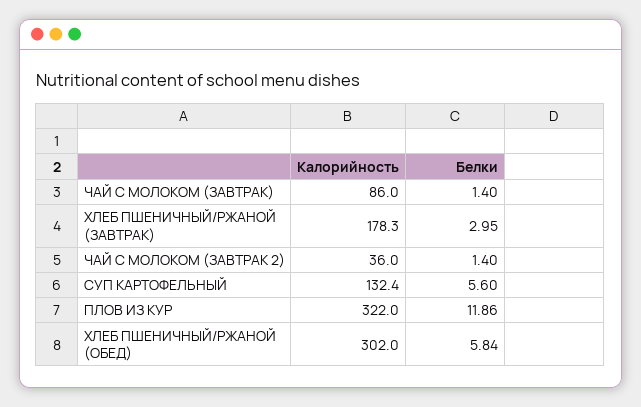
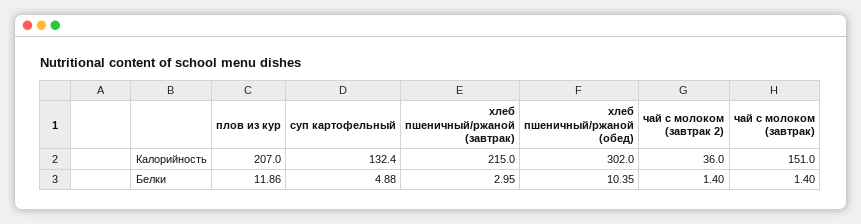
  {
    "Калорийность": {
-     "ЧАЙ С МОЛОКОМ (ЗАВТРАК)": 86,
+     "ЧАЙ С МОЛОКОМ (ЗАВТРАК)": 151,
-     "ХЛЕБ ПШЕНИЧНЫЙ/РЖАНОЙ (ЗАВТРАК)": 178.3,
+     "ХЛЕБ ПШЕНИЧНЫЙ/РЖАНОЙ (ЗАВТРАК)": 215,
      "ЧАЙ С МОЛОКОМ (ЗАВТРАК 2)": 36,
      "СУП КАРТОФЕЛЬНЫЙ": 132.4,
-     "ПЛОВ ИЗ КУР": 322,
+     "ПЛОВ ИЗ КУР": 207,
      "ХЛЕБ ПШЕНИЧНЫЙ/РЖАНОЙ (ОБЕД)": 302
    },
    "Белки": {
      "ЧАЙ С МОЛОКОМ (ЗАВТРАК)": 1.4,
      "ХЛЕБ ПШЕНИЧНЫЙ/РЖАНОЙ (ЗАВТРАК)": 2.95,
      "ЧАЙ С МОЛОКОМ (ЗАВТРАК 2)": 1.4,
-     "СУП КАРТОФЕЛЬНЫЙ": 5.6,
+     "СУП КАРТОФЕЛЬНЫЙ": 4.88,
      "ПЛОВ ИЗ КУР": 11.86,
-     "ХЛЕБ ПШЕНИЧНЫЙ/РЖАНОЙ (ОБЕД)": 5.84
+     "ХЛЕБ ПШЕНИЧНЫЙ/РЖАНОЙ (ОБЕД)": 10.35
    }
  }

